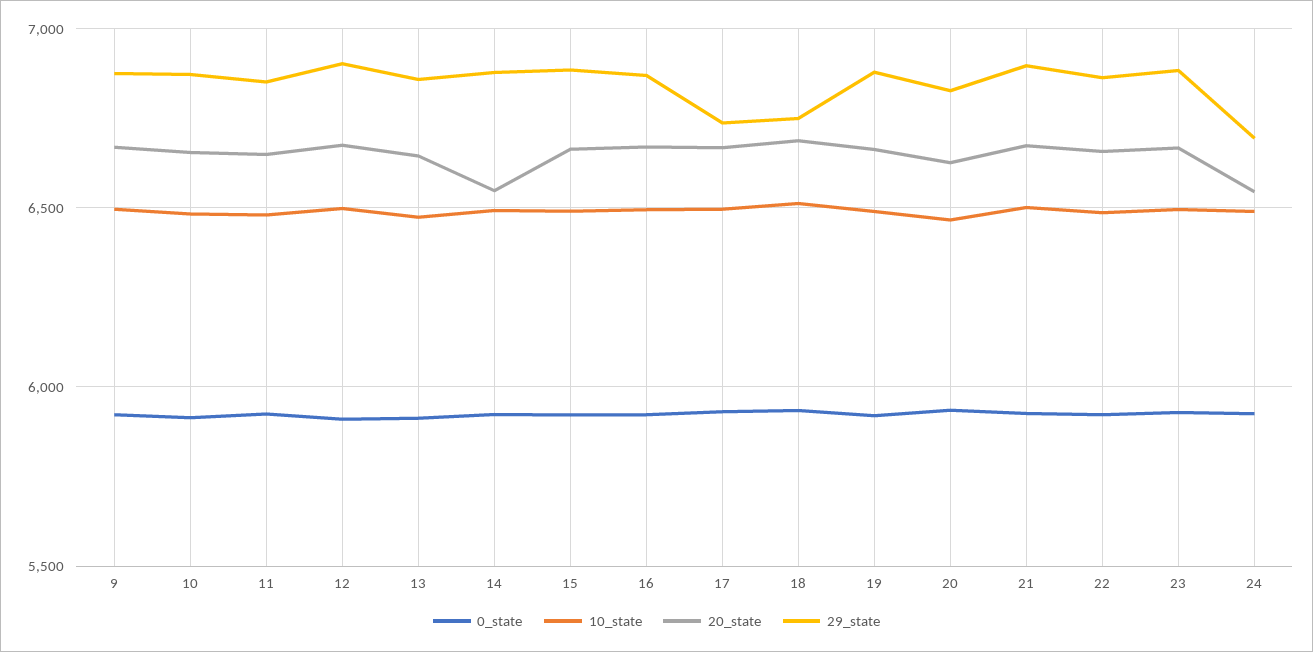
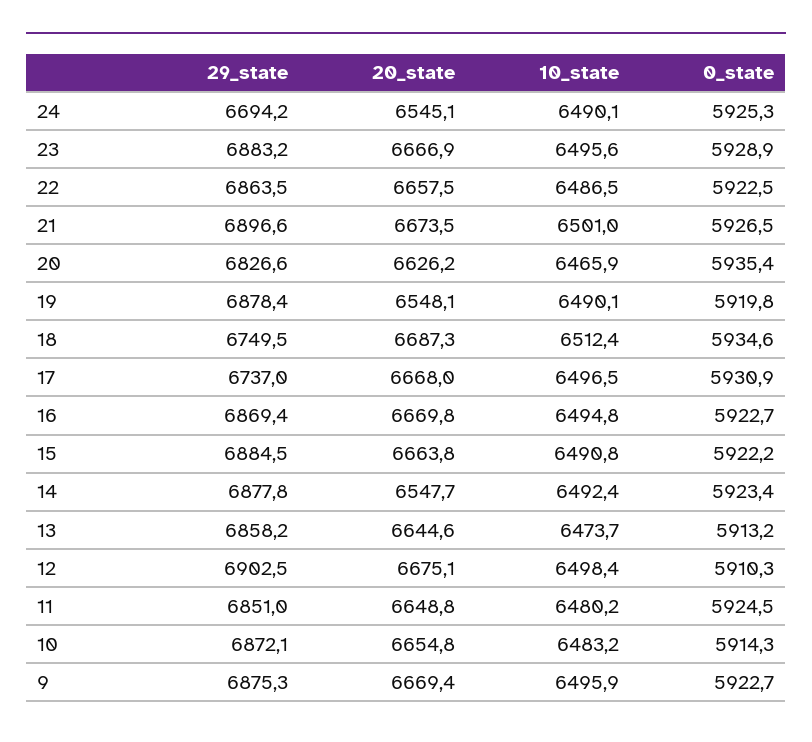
  {
    "0_state": {
      "9": 5922.7,
      "10": 5914.3,
      "11": 5924.5,
      "12": 5910.3,
      "13": 5913.2,
      "14": 5923.4,
      "15": 5922.2,
      "16": 5922.7,
      "17": 5930.9,
      "18": 5934.6,
      "19": 5919.8,
      "20": 5935.4,
      "21": 5926.5,
      "22": 5922.5,
      "23": 5928.9,
      "24": 5925.3
    },
    "10_state": {
      "9": 6495.9,
      "10": 6483.2,
      "11": 6480.2,
      "12": 6498.4,
      "13": 6473.7,
      "14": 6492.4,
      "15": 6490.8,
      "16": 6494.8,
      "17": 6496.5,
      "18": 6512.4,
      "19": 6490.1,
      "20": 6465.9,
      "21": 6501,
      "22": 6486.5,
      "23": 6495.6,
      "24": 6490.1
    },
    "20_state": {
      "9": 6669.4,
      "10": 6654.8,
      "11": 6648.8,
      "12": 6675.1,
      "13": 6644.6,
      "14": 6547.7,
      "15": 6663.8,
      "16": 6669.8,
      "17": 6668,
      "18": 6687.3,
-     "19": 6650,
+     "19": 6548.1,
      "20": 6626.2,
      "21": 6673.5,
      "22": 6657.5,
      "23": 6666.9,
      "24": 6545.1
    },
    "29_state": {
      "9": 6875.3,
      "10": 6872.1,
      "11": 6851,
      "12": 6902.5,
      "13": 6858.2,
      "14": 6877.8,
      "15": 6884.5,
      "16": 6869.4,
      "17": 6737,
      "18": 6749.5,
      "19": 6878.4,
      "20": 6826.6,
      "21": 6896.6,
      "22": 6863.5,
      "23": 6883.2,
      "24": 6694.2
    }
  }

